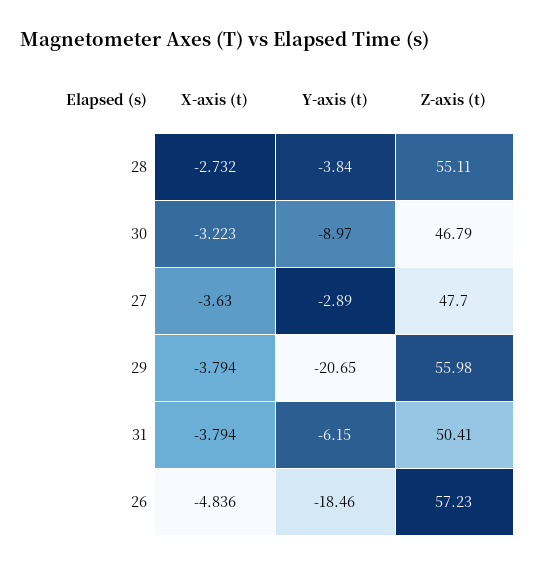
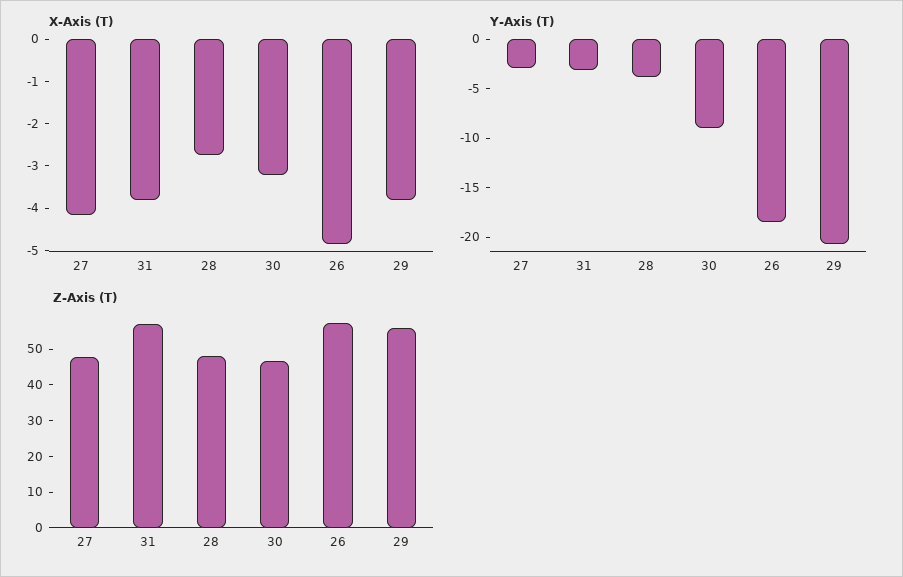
  {
    "X-axis (t)": {
      "28": -2.732,
      "30": -3.223,
-     "27": -3.63,
+     "27": -4.2,
      "29": -3.794,
      "31": -3.794,
      "26": -4.836
    },
    "Y-axis (t)": {
      "28": -3.84,
      "30": -8.97,
      "27": -2.89,
      "29": -20.65,
-     "31": -6.15,
+     "31": -3,
      "26": -18.46
    },
    "Z-axis (t)": {
-     "28": 55.11,
+     "28": 47.5,
      "30": 46.79,
      "27": 47.7,
      "29": 55.98,
-     "31": 50.41,
+     "31": 57.5,
      "26": 57.23
    }
  }

